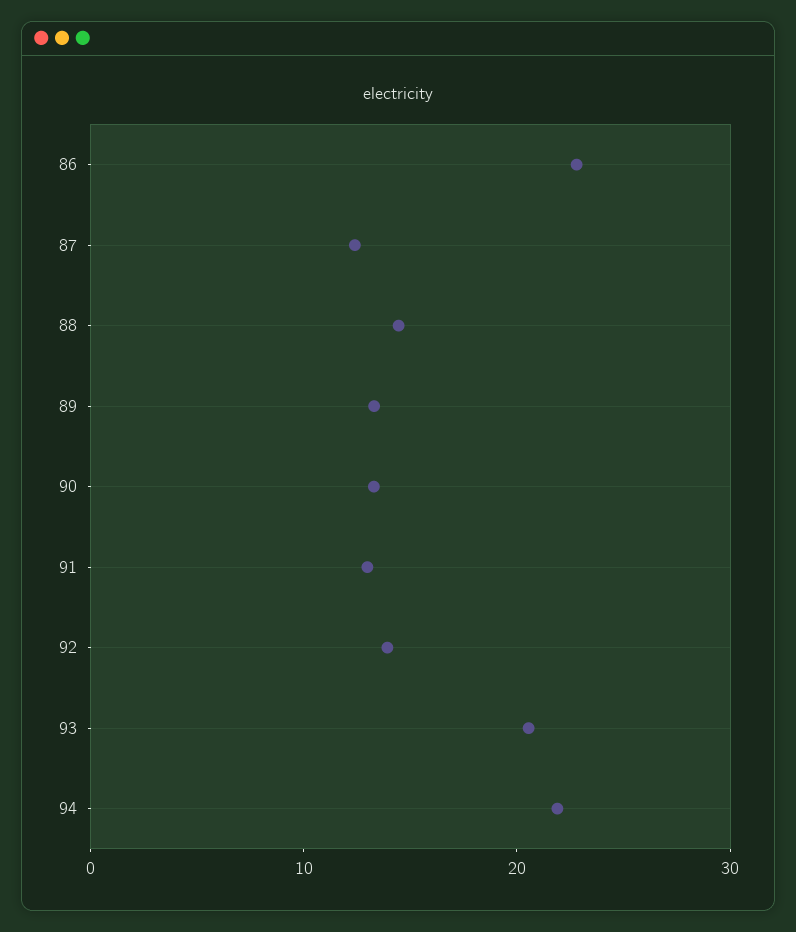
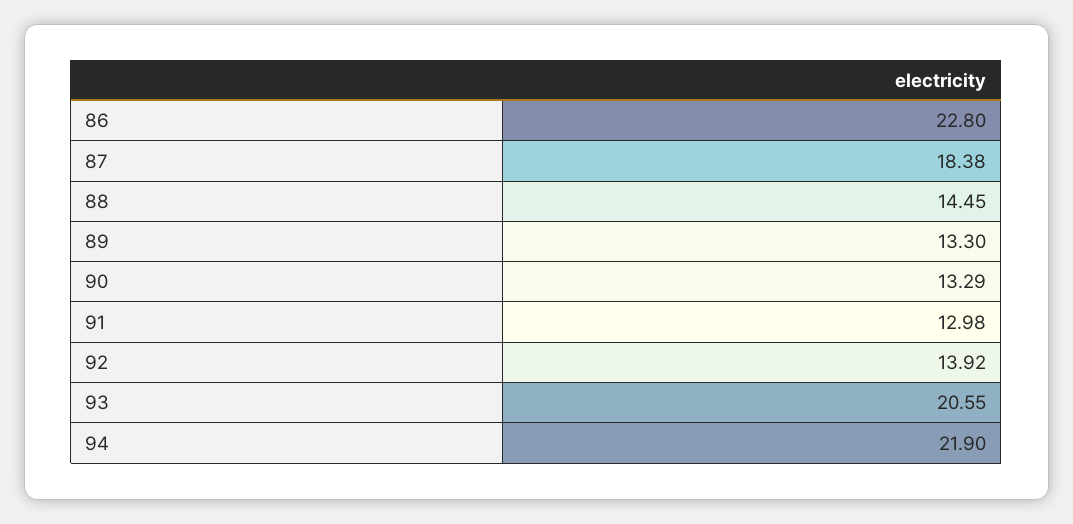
  {
    "86": 22.8,
-   "87": 12,
+   "87": 18.38,
    "88": 14.45,
    "89": 13.3,
    "90": 13.29,
    "91": 12.98,
    "92": 13.92,
    "93": 20.55,
    "94": 21.9
  }

